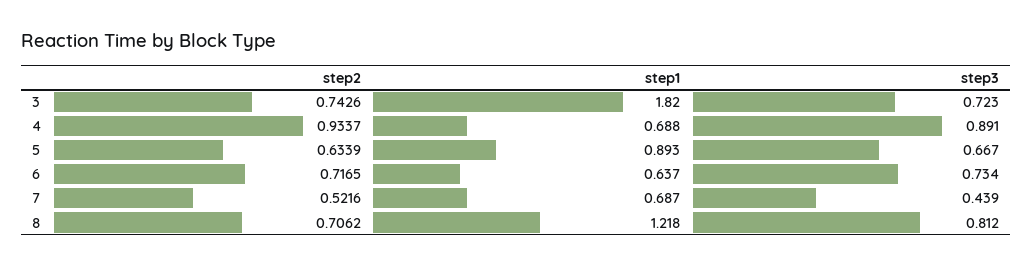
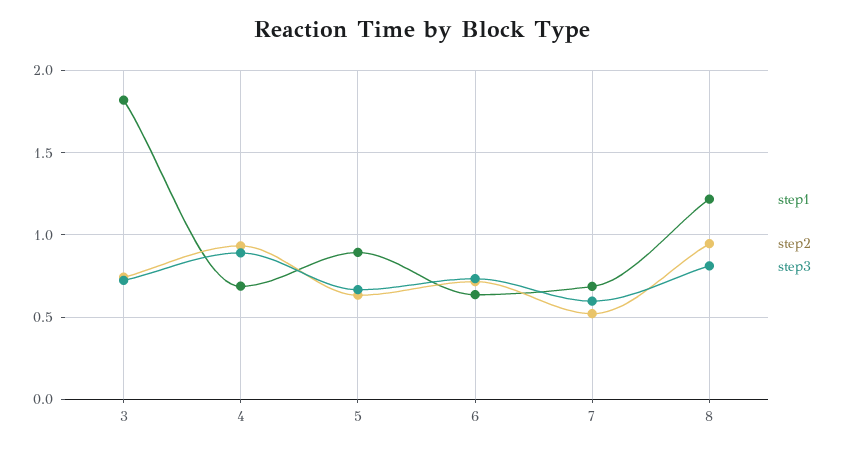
  {
    "step2": {
      "3": 0.7426,
      "4": 0.9337,
      "5": 0.6339,
      "6": 0.7165,
      "7": 0.5216,
-     "8": 0.7062
+     "8": 0.95
    },
    "step1": {
      "3": 1.82,
      "4": 0.688,
      "5": 0.893,
      "6": 0.637,
      "7": 0.687,
      "8": 1.218
    },
    "step3": {
      "3": 0.723,
      "4": 0.891,
      "5": 0.667,
      "6": 0.734,
-     "7": 0.439,
+     "7": 0.6,
      "8": 0.812
    }
  }

